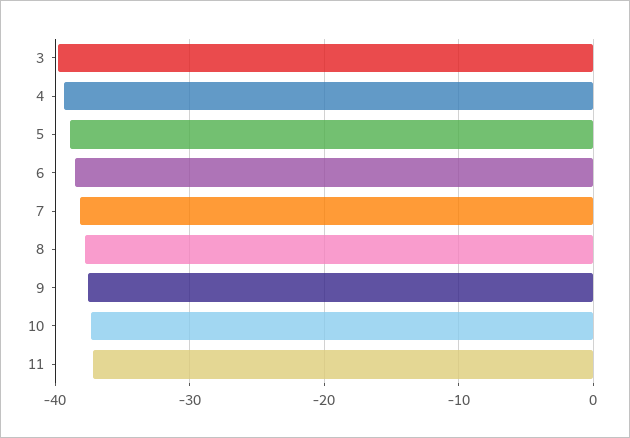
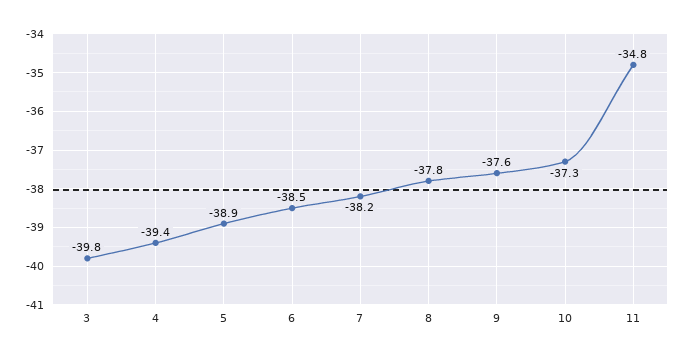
  {
    "3": -39.8,
    "4": -39.4,
    "5": -38.9,
    "6": -38.5,
    "7": -38.2,
    "8": -37.8,
    "9": -37.6,
    "10": -37.3,
-   "11": -37
+   "11": -34.8
  }

